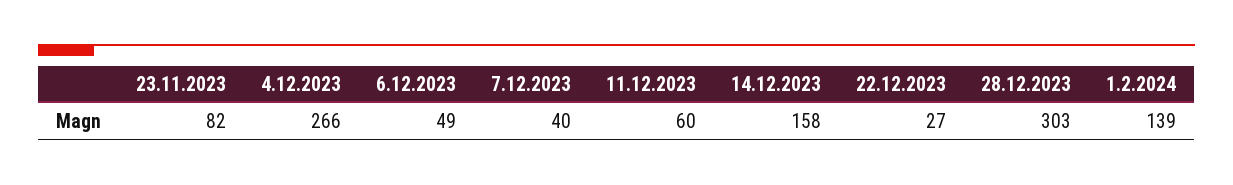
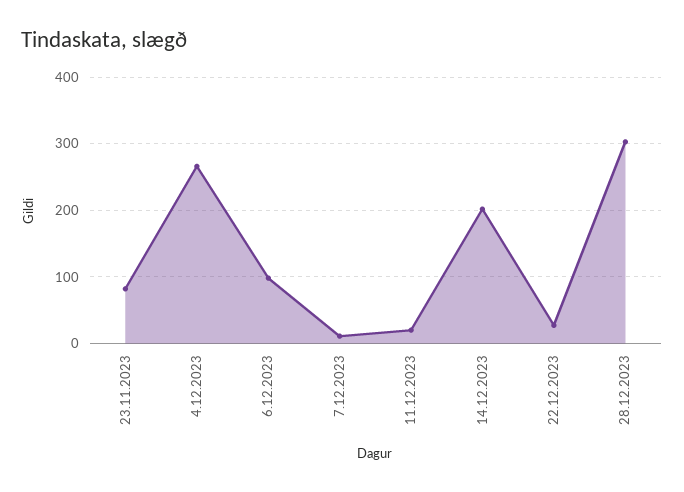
  {
    "23.11.2023": 82,
    "4.12.2023": 266,
-   "6.12.2023": 49,
+   "6.12.2023": 100,
-   "7.12.2023": 40,
+   "7.12.2023": 10,
-   "11.12.2023": 60,
+   "11.12.2023": 20,
-   "14.12.2023": 158,
+   "14.12.2023": 200,
    "22.12.2023": 27,
-   "28.12.2023": 303,
+   "28.12.2023": 303
-   "1.2.2024": 139
  }

